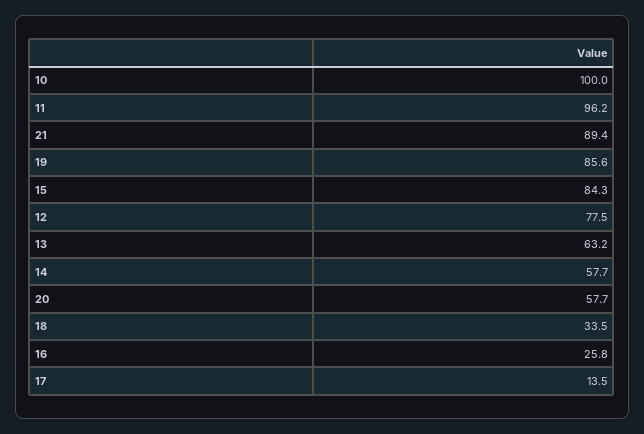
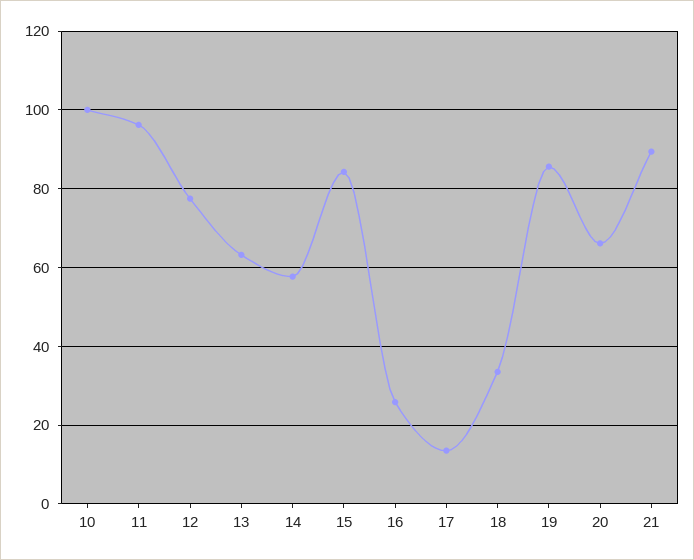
  {
    "10": 100,
    "11": 96.2,
    "21": 89.4,
    "19": 85.6,
    "15": 84.3,
    "12": 77.5,
    "13": 63.2,
    "14": 57.7,
-   "20": 57.7,
+   "20": 66,
    "18": 33.5,
    "16": 25.8,
    "17": 13.5
  }

